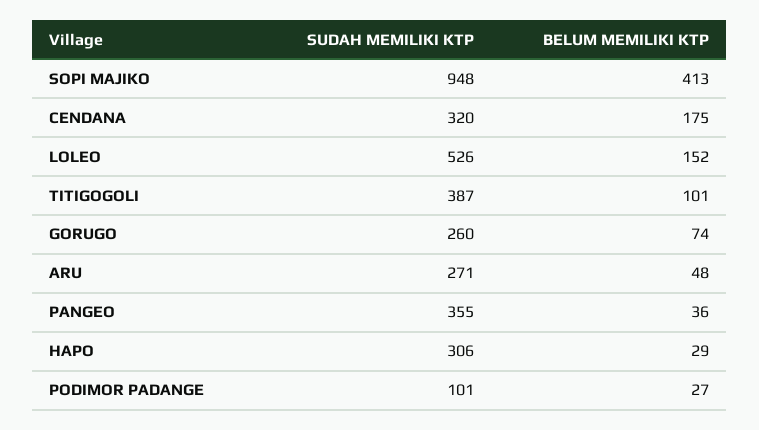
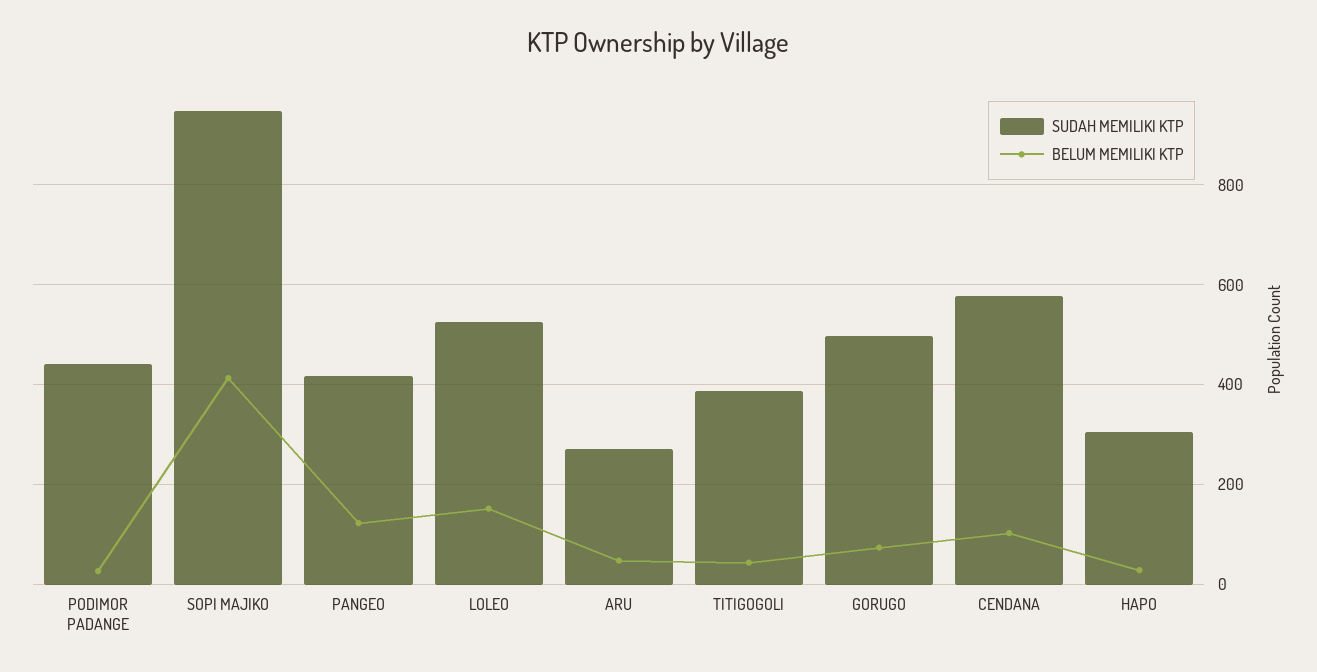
  {
    "SUDAH MEMILIKI KTP": {
      "SOPI MAJIKO": 948,
-     "CENDANA": 320,
+     "CENDANA": 580,
      "LOLEO": 526,
      "TITIGOGOLI": 387,
-     "GORUGO": 260,
+     "GORUGO": 500,
      "ARU": 271,
-     "PANGEO": 355,
+     "PANGEO": 420,
      "HAPO": 306,
-     "PODIMOR PADANGE": 101
+     "PODIMOR PADANGE": 440
    },
    "BELUM MEMILIKI KTP": {
      "SOPI MAJIKO": 413,
-     "CENDANA": 175,
+     "CENDANA": 100,
      "LOLEO": 152,
-     "TITIGOGOLI": 101,
+     "TITIGOGOLI": 40,
      "GORUGO": 74,
      "ARU": 48,
-     "PANGEO": 36,
+     "PANGEO": 120,
      "HAPO": 29,
      "PODIMOR PADANGE": 27
    }
  }

